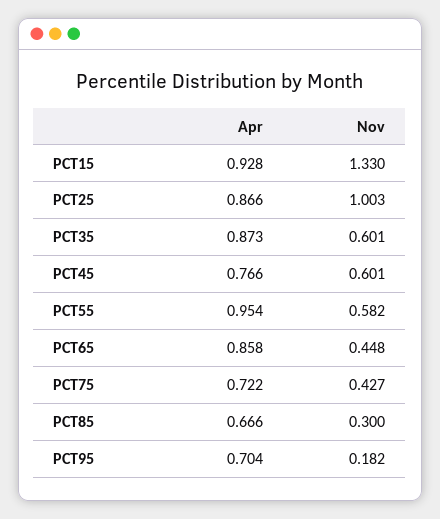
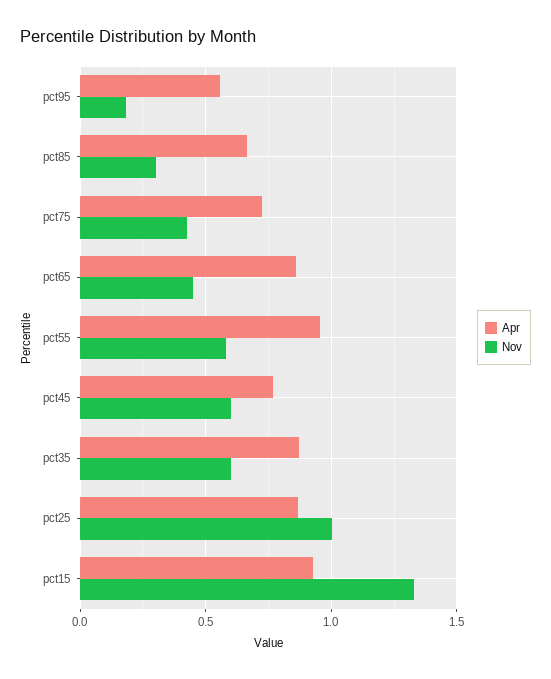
  {
    "Apr": {
      "PCT15": 0.928,
      "PCT25": 0.866,
      "PCT35": 0.873,
      "PCT45": 0.766,
      "PCT55": 0.954,
      "PCT65": 0.858,
      "PCT75": 0.722,
      "PCT85": 0.666,
-     "PCT95": 0.704
+     "PCT95": 0.55
    },
    "Nov": {
      "PCT15": 1.33,
      "PCT25": 1.003,
      "PCT35": 0.601,
      "PCT45": 0.601,
      "PCT55": 0.582,
      "PCT65": 0.448,
      "PCT75": 0.427,
      "PCT85": 0.3,
      "PCT95": 0.182
    }
  }

